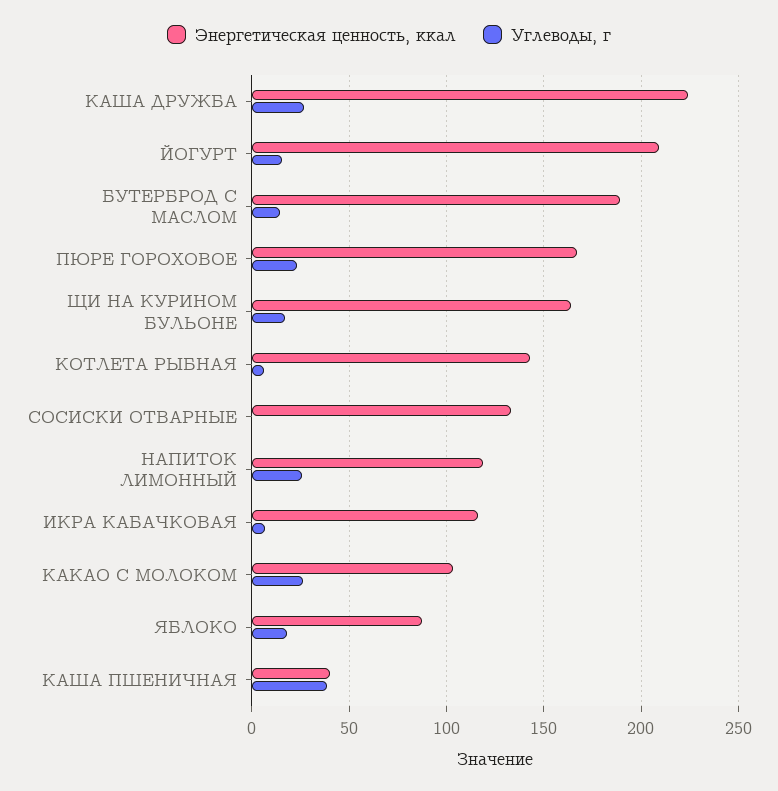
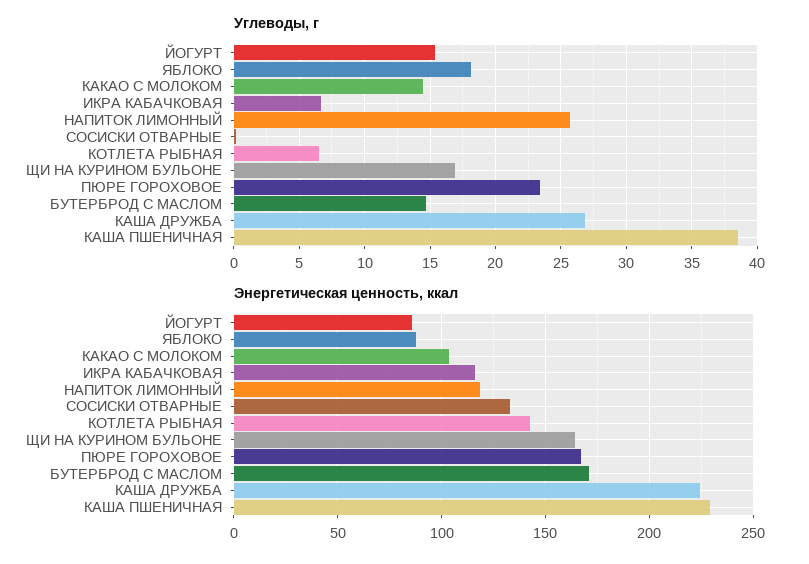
  {
    "Энергетическая ценность, ккал": {
      "КАША ДРУЖБА": 225,
-     "ЙОГУРТ": 210,
+     "ЙОГУРТ": 85,
-     "БУТЕРБРОД С МАСЛОМ": 190,
+     "БУТЕРБРОД С МАСЛОМ": 170,
      "ПЮРЕ ГОРОХОВОЕ": 165,
      "ЩИ НА КУРИНОМ БУЛЬОНЕ": 165,
      "КОТЛЕТА РЫБНАЯ": 145,
      "СОСИСКИ ОТВАРНЫЕ": 135,
      "НАПИТОК ЛИМОННЫЙ": 120,
      "ИКРА КАБАЧКОВАЯ": 115,
      "КАКАО С МОЛОКОМ": 105,
      "ЯБЛОКО": 90,
-     "КАША ПШЕНИЧНАЯ": 40
+     "КАША ПШЕНИЧНАЯ": 230
    },
    "Углеводы, г": {
      "КАША ДРУЖБА": 27,
      "ЙОГУРТ": 15.5,
      "БУТЕРБРОД С МАСЛОМ": 14.5,
      "ПЮРЕ ГОРОХОВОЕ": 23.5,
      "ЩИ НА КУРИНОМ БУЛЬОНЕ": 17,
      "КОТЛЕТА РЫБНАЯ": 6.5,
      "СОСИСКИ ОТВАРНЫЕ": 0,
      "НАПИТОК ЛИМОННЫЙ": 25.5,
      "ИКРА КАБАЧКОВАЯ": 6.5,
-     "КАКАО С МОЛОКОМ": 25,
+     "КАКАО С МОЛОКОМ": 14.5,
      "ЯБЛОКО": 18,
      "КАША ПШЕНИЧНАЯ": 38.5
    }
  }

